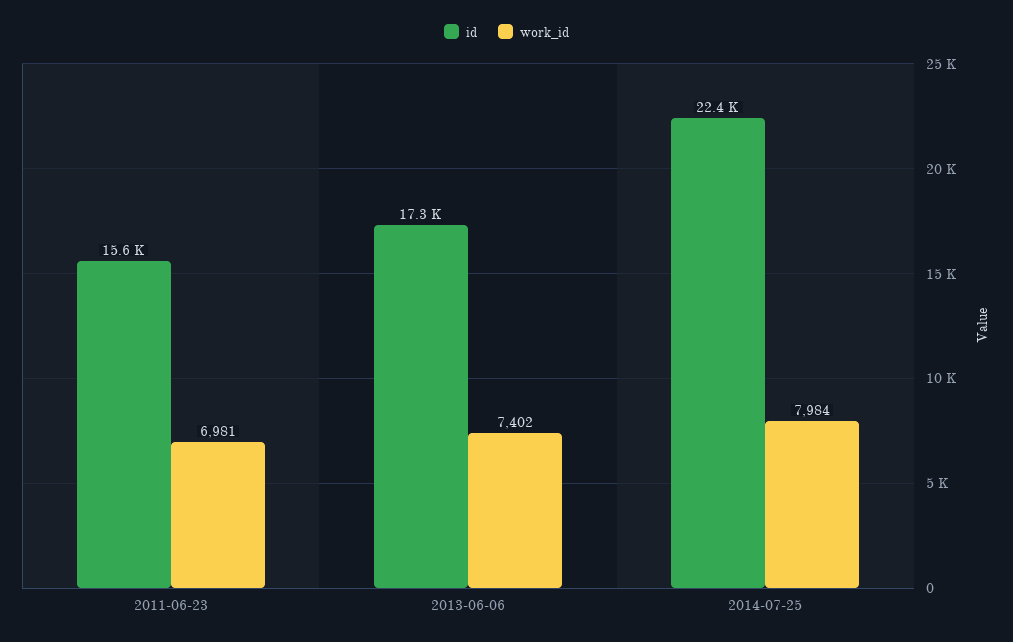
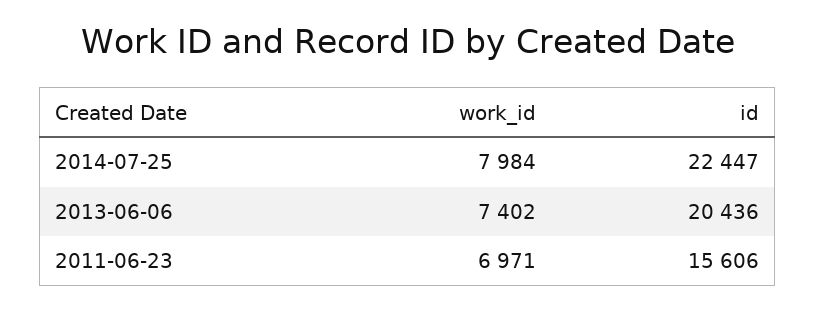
  {
    "id": {
      "2011-06-23": 15606,
-     "2013-06-06": 17300,
+     "2013-06-06": 20436,
      "2014-07-25": 22447
    },
    "work_id": {
-     "2011-06-23": 6981,
+     "2011-06-23": 6971,
      "2013-06-06": 7402,
      "2014-07-25": 7984
    }
  }

